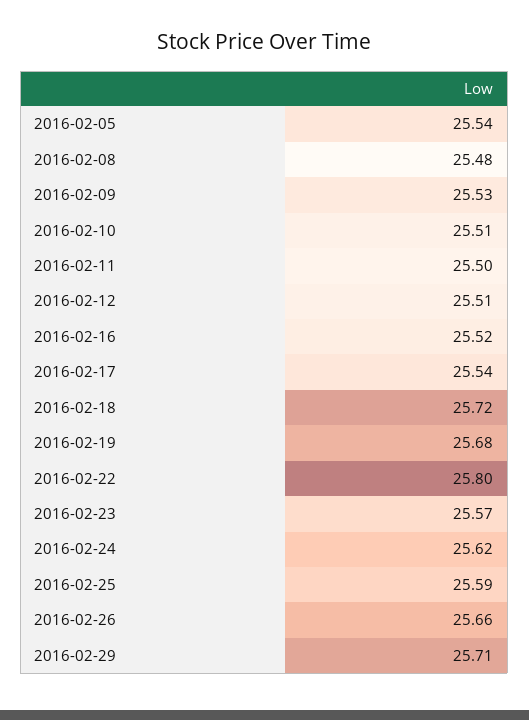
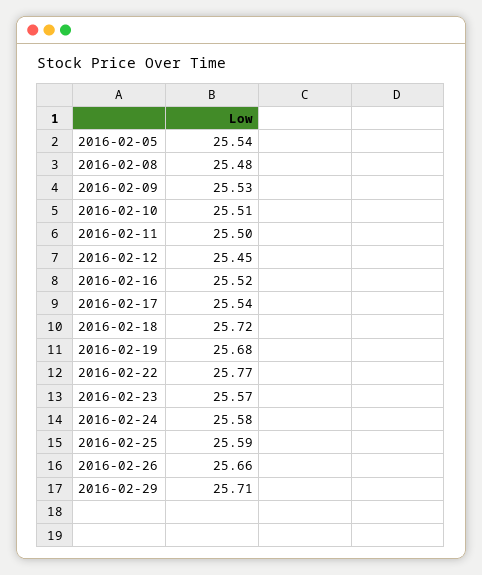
  {
    "2016-02-05": 25.54,
    "2016-02-08": 25.48,
    "2016-02-09": 25.53,
    "2016-02-10": 25.51,
    "2016-02-11": 25.5,
-   "2016-02-12": 25.51,
+   "2016-02-12": 25.45,
    "2016-02-16": 25.52,
    "2016-02-17": 25.54,
    "2016-02-18": 25.72,
    "2016-02-19": 25.68,
-   "2016-02-22": 25.8,
+   "2016-02-22": 25.77,
    "2016-02-23": 25.57,
-   "2016-02-24": 25.62,
+   "2016-02-24": 25.58,
    "2016-02-25": 25.59,
    "2016-02-26": 25.66,
    "2016-02-29": 25.71
  }

